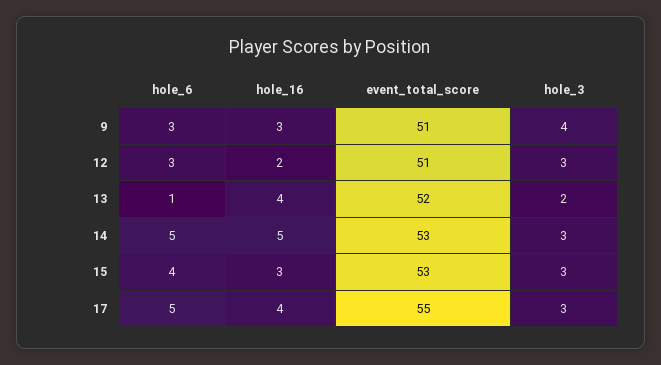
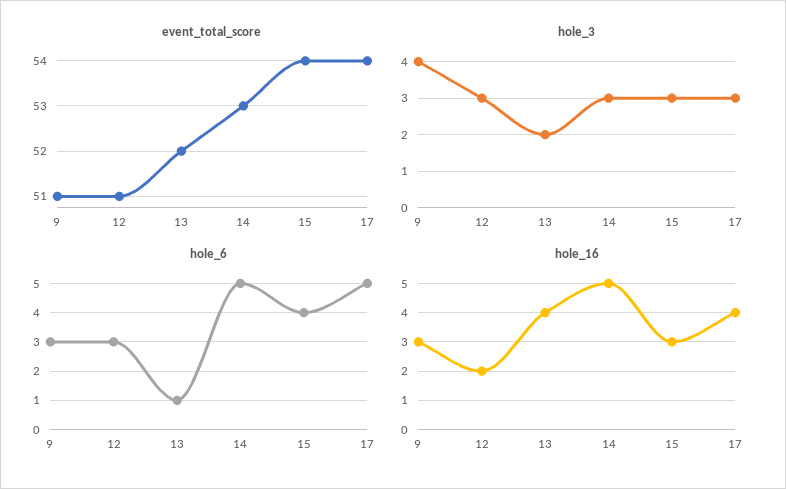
  {
    "hole_6": {
      "9": 3,
      "12": 3,
      "13": 1,
      "14": 5,
      "15": 4,
      "17": 5
    },
    "hole_16": {
      "9": 3,
      "12": 2,
      "13": 4,
      "14": 5,
      "15": 3,
      "17": 4
    },
    "event_total_score": {
      "9": 51,
      "12": 51,
      "13": 52,
      "14": 53,
-     "15": 53,
+     "15": 54,
-     "17": 55
+     "17": 54
    },
    "hole_3": {
      "9": 4,
      "12": 3,
      "13": 2,
      "14": 3,
      "15": 3,
      "17": 3
    }
  }

